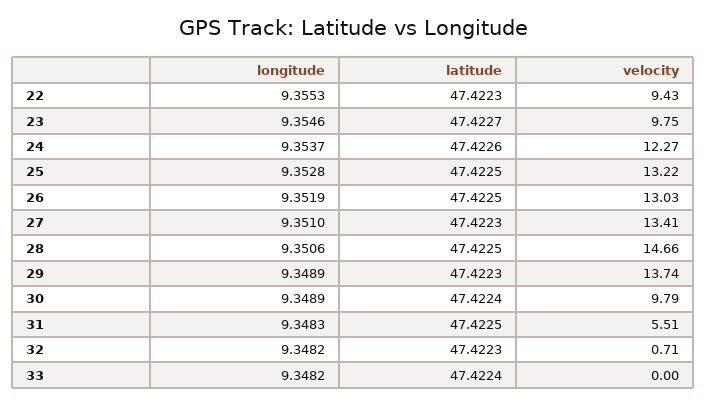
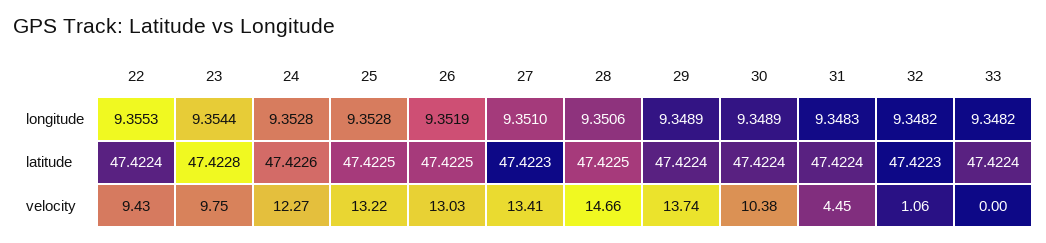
  {
    "longitude": {
      "22": 9.3553,
-     "23": 9.3546,
+     "23": 9.3544,
-     "24": 9.3537,
+     "24": 9.3528,
      "25": 9.3528,
      "26": 9.3519,
      "27": 9.351,
      "28": 9.3506,
      "29": 9.3489,
      "30": 9.3489,
      "31": 9.3483,
      "32": 9.3482,
      "33": 9.3482
    },
    "latitude": {
-     "22": 47.4223,
+     "22": 47.4224,
-     "23": 47.4227,
+     "23": 47.4228,
      "24": 47.4226,
      "25": 47.4225,
      "26": 47.4225,
      "27": 47.4223,
      "28": 47.4225,
-     "29": 47.4223,
+     "29": 47.4224,
      "30": 47.4224,
-     "31": 47.4225,
+     "31": 47.4224,
      "32": 47.4223,
      "33": 47.4224
    },
    "velocity": {
      "22": 9.43,
      "23": 9.75,
      "24": 12.27,
      "25": 13.22,
      "26": 13.03,
      "27": 13.41,
      "28": 14.66,
      "29": 13.74,
-     "30": 9.79,
+     "30": 10.38,
-     "31": 5.51,
+     "31": 4.45,
-     "32": 0.71,
+     "32": 1.06,
      "33": 0
    }
  }

